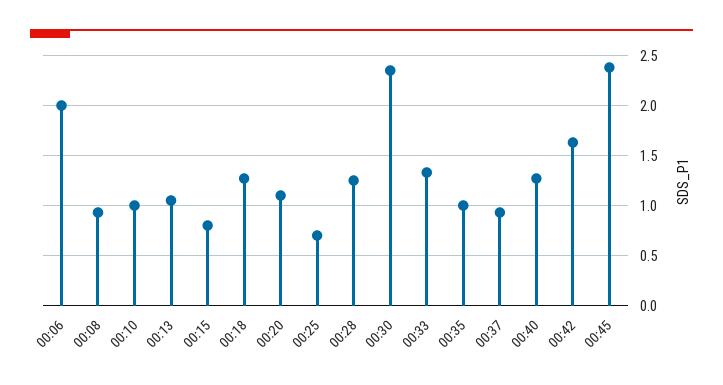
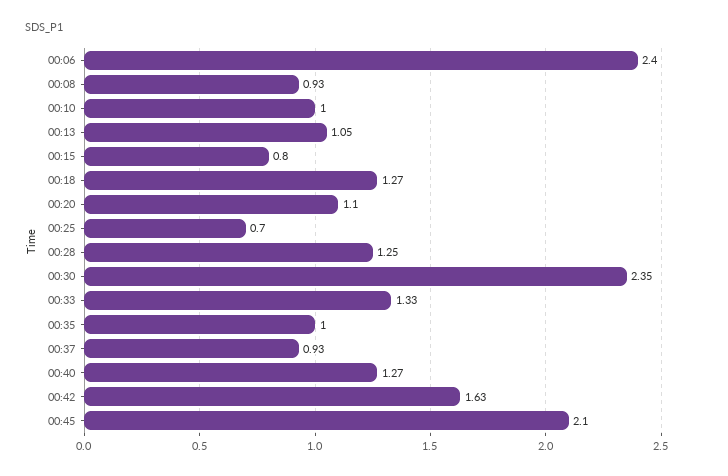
  {
-   "00:06": 2,
+   "00:06": 2.4,
    "00:08": 0.93,
    "00:10": 1,
    "00:13": 1.05,
    "00:15": 0.8,
    "00:18": 1.27,
    "00:20": 1.1,
    "00:25": 0.7,
    "00:28": 1.25,
    "00:30": 2.35,
    "00:33": 1.33,
    "00:35": 1,
    "00:37": 0.93,
    "00:40": 1.27,
    "00:42": 1.63,
-   "00:45": 2.4
+   "00:45": 2.1
  }

